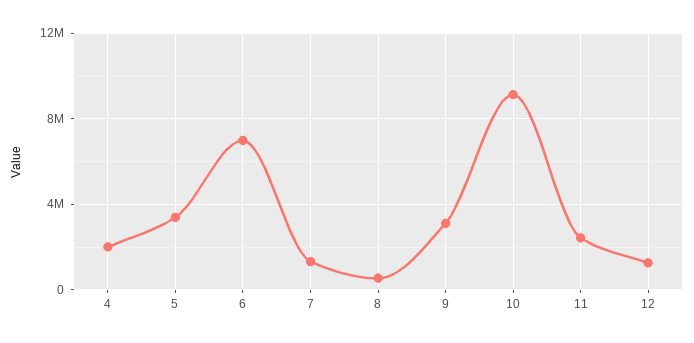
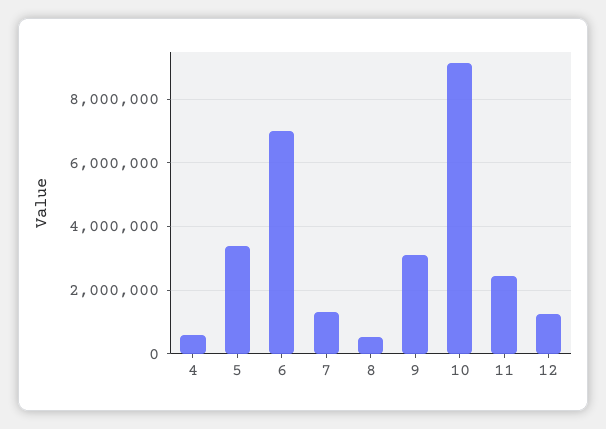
  {
-   "4": 2000000,
+   "4": 600000,
    "5": 3400000,
    "6": 7000000,
    "7": 1400000,
    "8": 600000,
    "9": 3200000,
    "10": 9200000,
    "11": 2400000,
    "12": 1200000
  }

